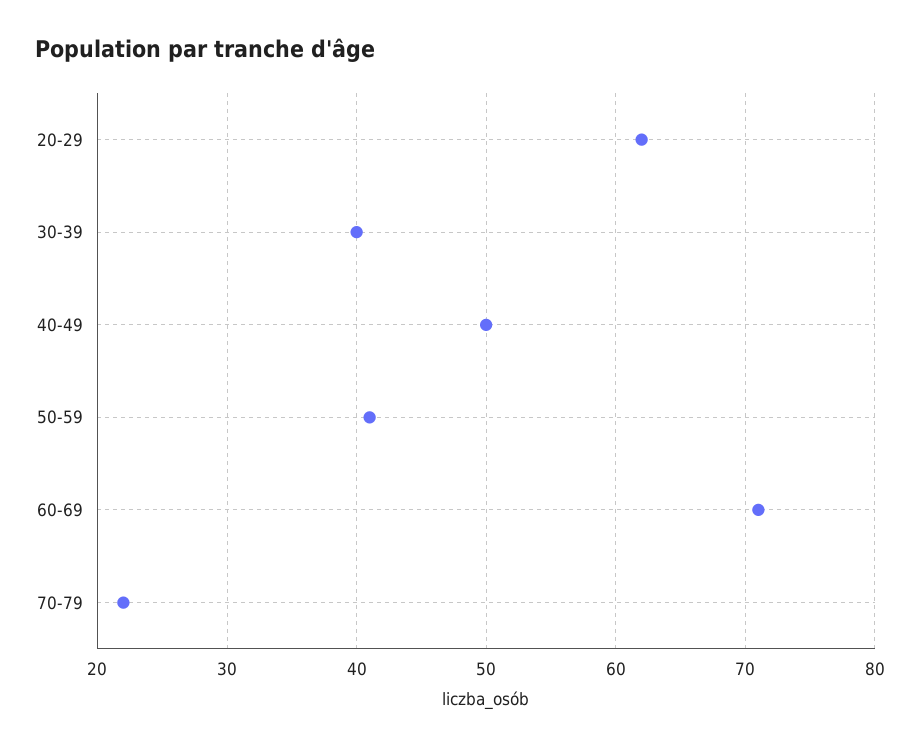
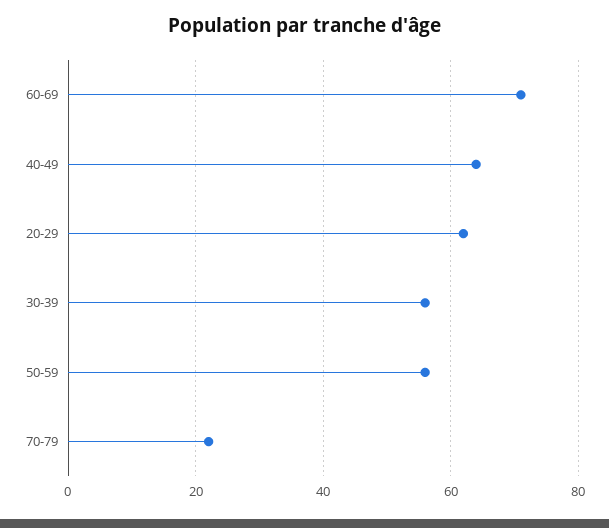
  {
    "20-29": 62,
-   "30-39": 40,
+   "30-39": 55,
-   "40-49": 50,
+   "40-49": 65,
-   "50-59": 41,
+   "50-59": 55,
    "60-69": 71,
    "70-79": 22
  }

